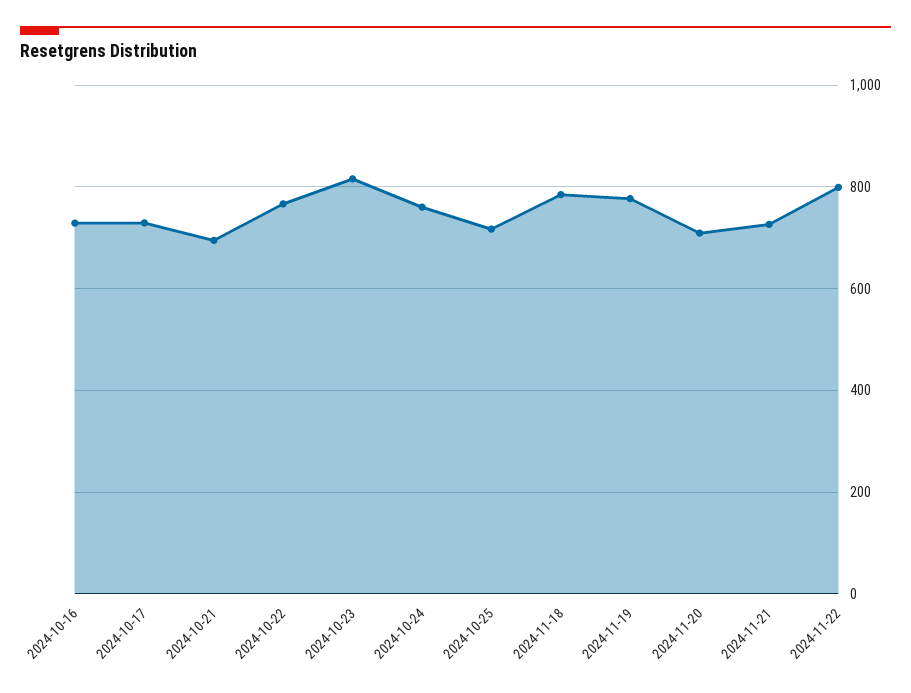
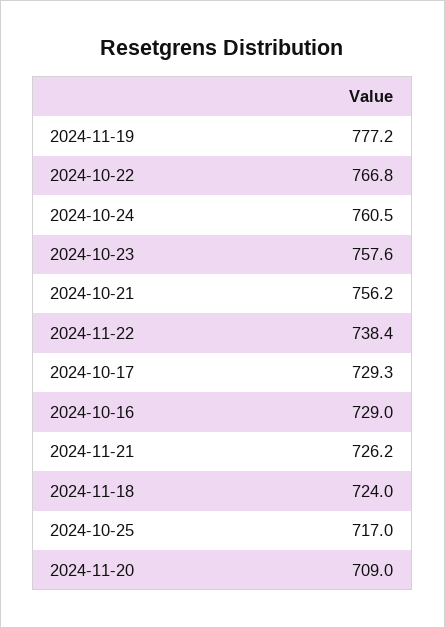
  {
    "2024-10-16": 729,
    "2024-10-17": 729.3,
-   "2024-10-21": 700,
+   "2024-10-21": 756.2,
    "2024-10-22": 766.8,
-   "2024-10-23": 820,
+   "2024-10-23": 757.6,
    "2024-10-24": 760.5,
    "2024-10-25": 717,
-   "2024-11-18": 780,
+   "2024-11-18": 724,
    "2024-11-19": 777.2,
    "2024-11-20": 709,
    "2024-11-21": 726.2,
-   "2024-11-22": 800
+   "2024-11-22": 738.4
  }

